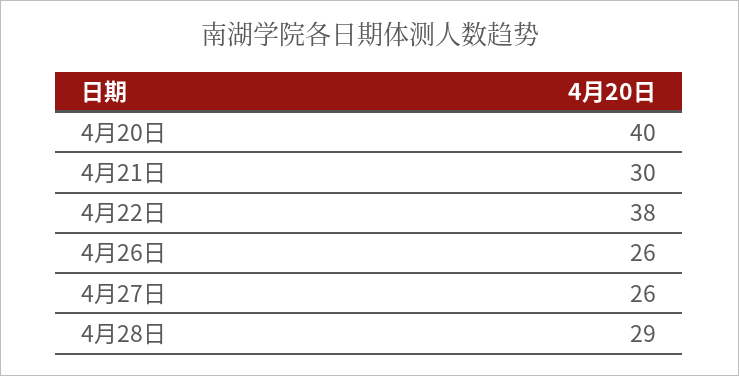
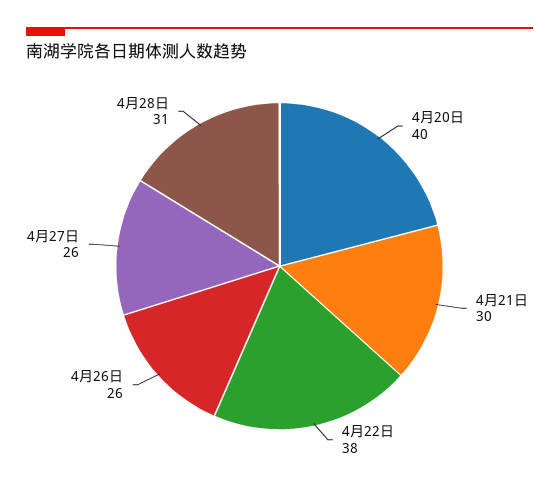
  {
    "4月20日": 40,
    "4月21日": 30,
    "4月22日": 38,
    "4月26日": 26,
    "4月27日": 26,
-   "4月28日": 29
+   "4月28日": 31
  }

